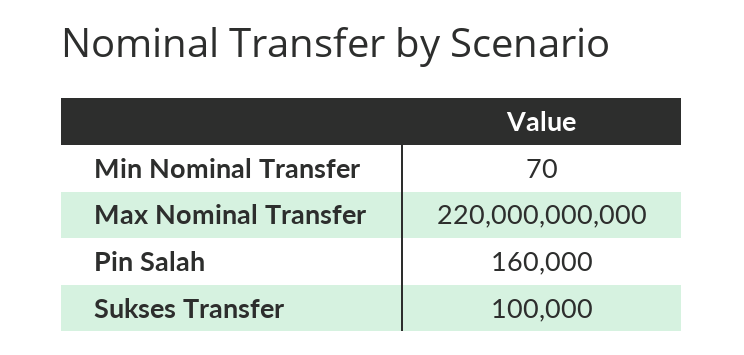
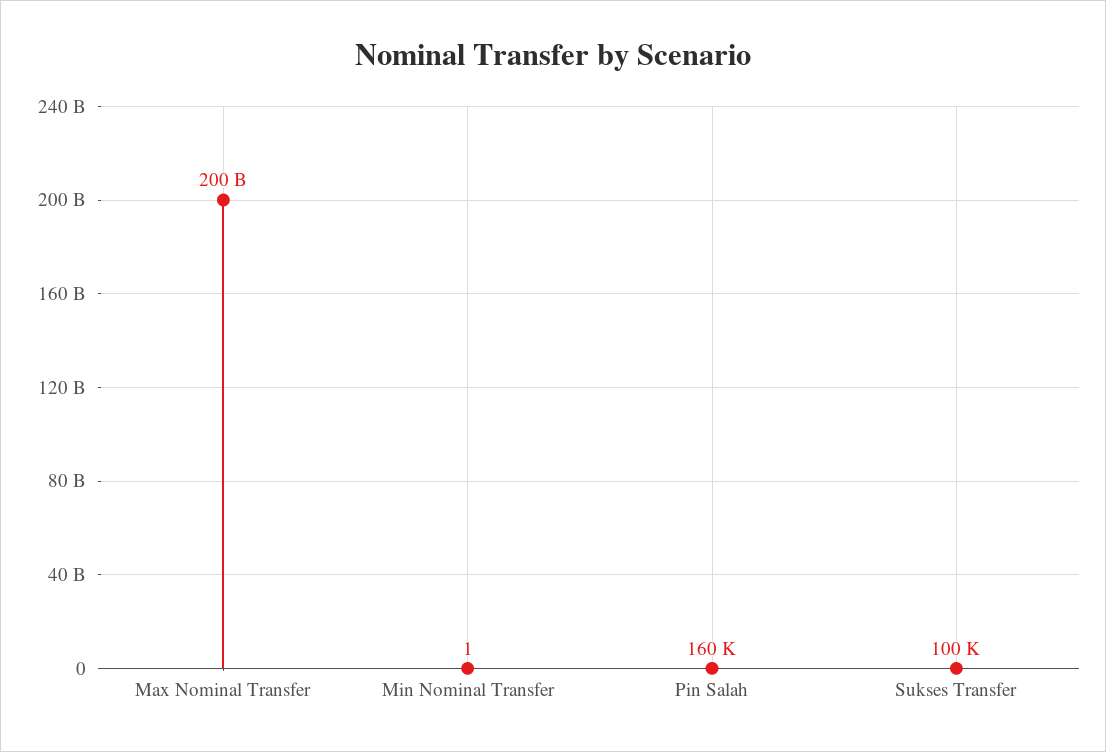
  {
-   "Min Nominal Transfer": 70,
+   "Min Nominal Transfer": 1,
-   "Max Nominal Transfer": 220000000000,
+   "Max Nominal Transfer": 200000000000,
    "Pin Salah": 160000,
    "Sukses Transfer": 100000
  }

